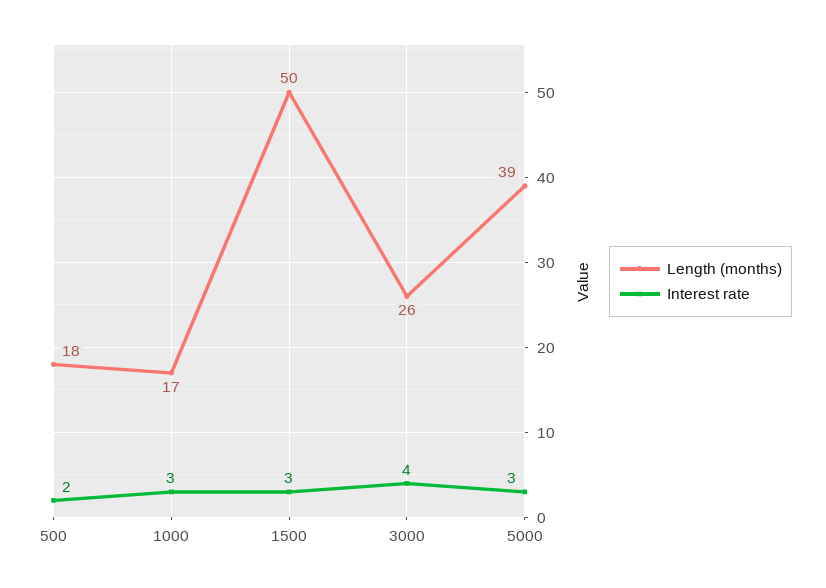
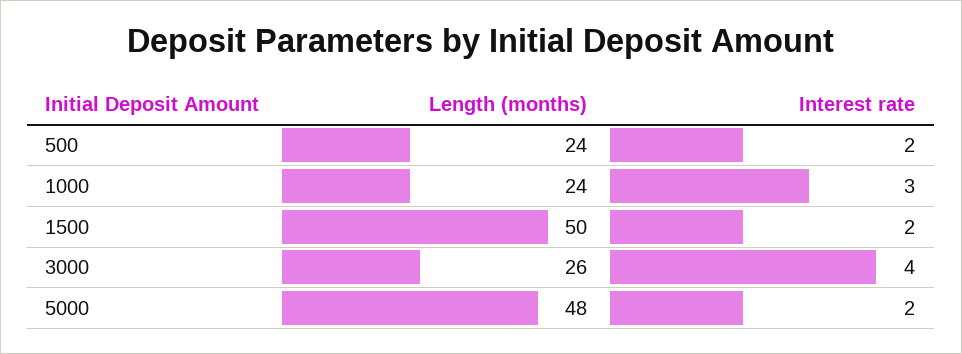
  {
    "Length (months)": {
-     "500": 18,
+     "500": 24,
-     "1000": 17,
+     "1000": 24,
      "1500": 50,
      "3000": 26,
-     "5000": 39
+     "5000": 48
    },
    "Interest rate": {
      "500": 2,
      "1000": 3,
-     "1500": 3,
+     "1500": 2,
      "3000": 4,
-     "5000": 3
+     "5000": 2
    }
  }

